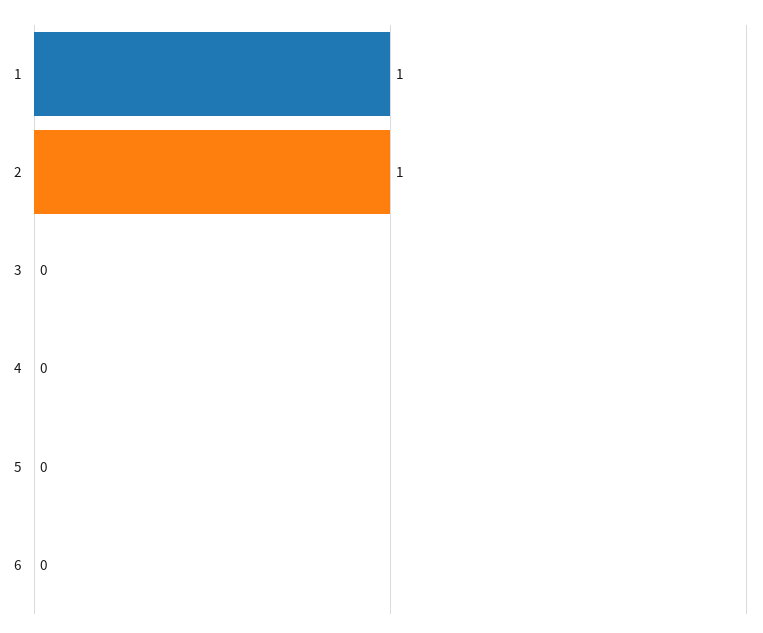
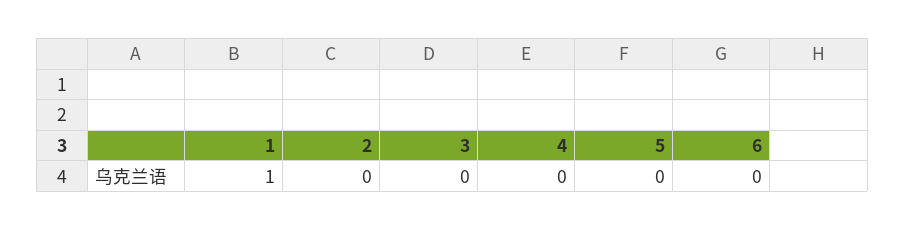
  {
    "1": 1,
-   "2": 1,
+   "2": 0,
    "3": 0,
    "4": 0,
    "5": 0,
    "6": 0
  }

